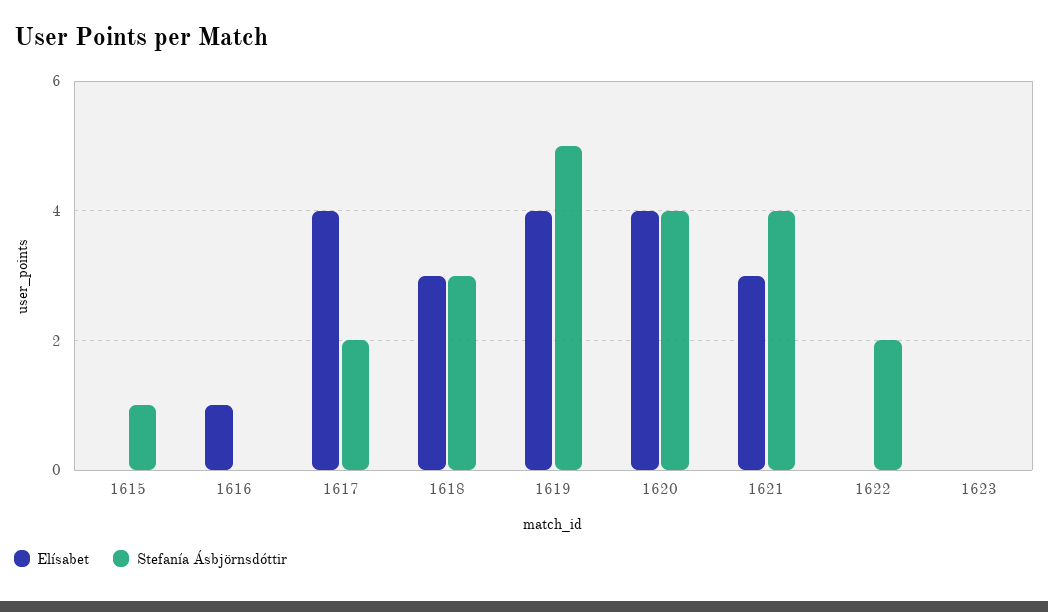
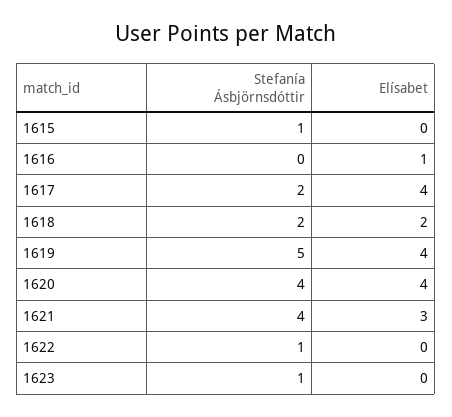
  {
    "Elísabet": {
      "1615": 0,
      "1616": 1,
      "1617": 4,
-     "1618": 3,
+     "1618": 2,
      "1619": 4,
      "1620": 4,
      "1621": 3,
      "1622": 0,
      "1623": 0
    },
    "Stefanía Ásbjörnsdóttir": {
      "1615": 1,
      "1616": 0,
      "1617": 2,
-     "1618": 3,
+     "1618": 2,
      "1619": 5,
      "1620": 4,
      "1621": 4,
-     "1622": 2,
+     "1622": 1,
-     "1623": 0
+     "1623": 1
    }
  }

